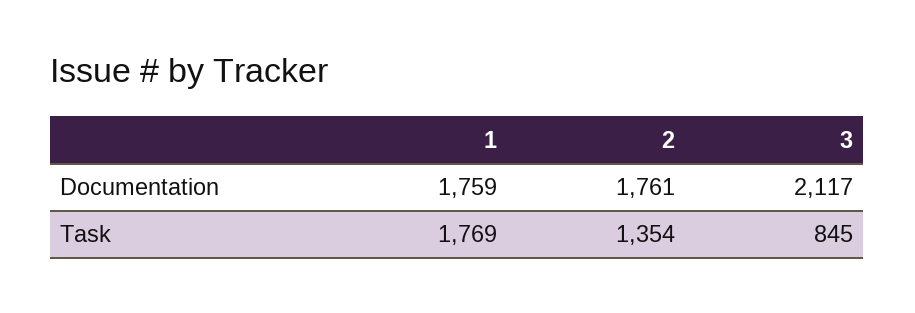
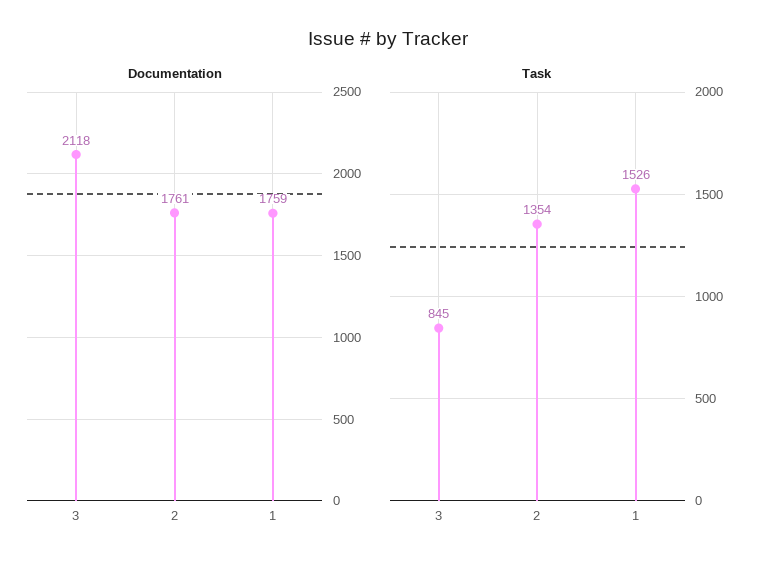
  {
    "Documentation": {
      "1": 1759,
      "2": 1761,
-     "3": 2117
+     "3": 2118
    },
    "Task": {
-     "1": 1769,
+     "1": 1526,
      "2": 1354,
      "3": 845
    }
  }

